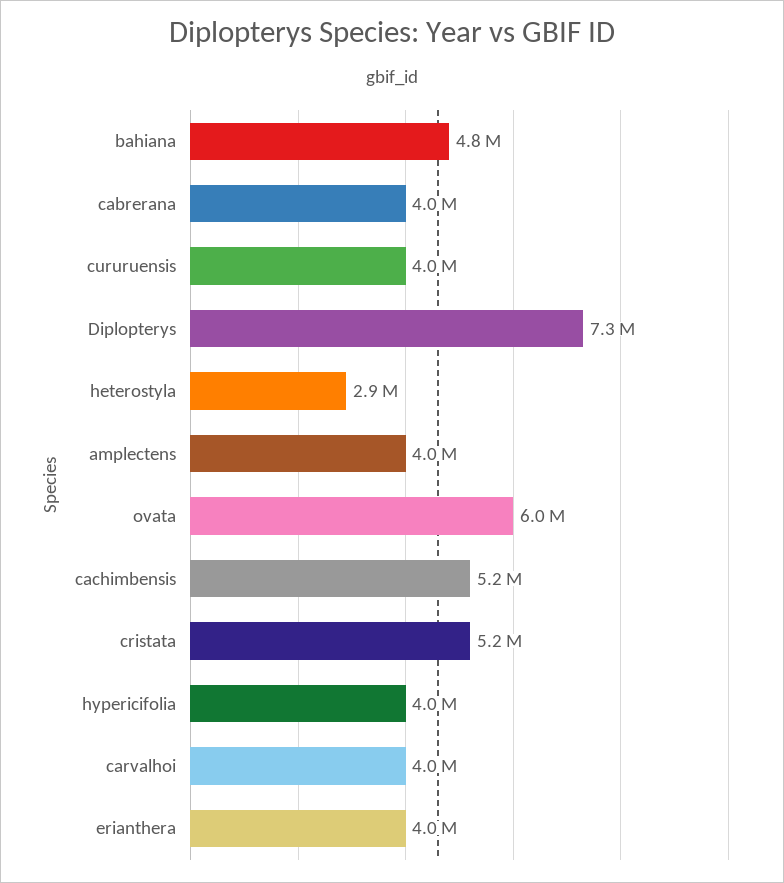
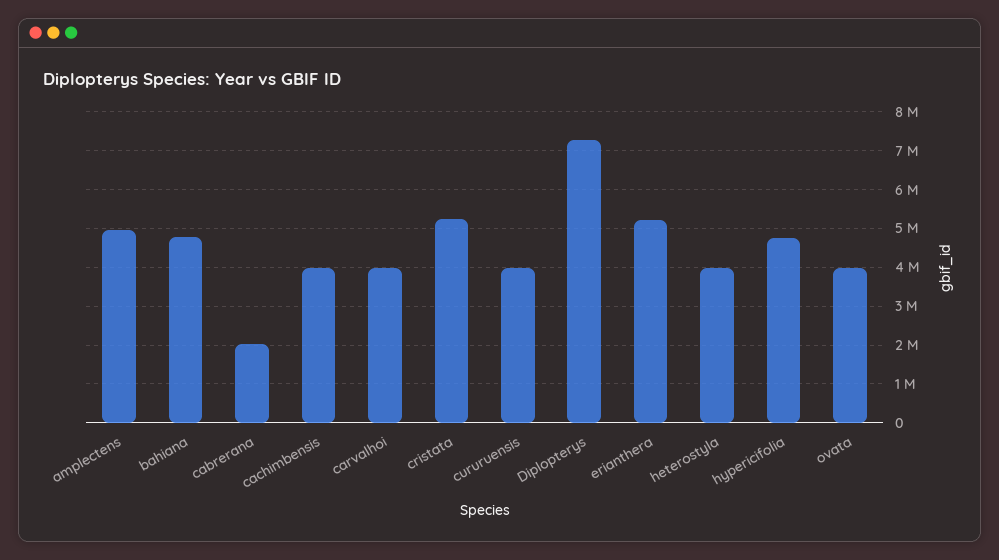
  {
    "bahiana": 4800000,
-   "cabrerana": 4000000,
+   "cabrerana": 2000000,
    "cururuensis": 4000000,
    "Diplopterys": 7300000,
-   "heterostyla": 2900000,
+   "heterostyla": 4000000,
-   "amplectens": 4000000,
+   "amplectens": 5000000,
-   "ovata": 6000000,
+   "ovata": 4000000,
-   "cachimbensis": 5200000,
+   "cachimbensis": 4000000,
    "cristata": 5200000,
-   "hypericifolia": 4000000,
+   "hypericifolia": 4800000,
    "carvalhoi": 4000000,
-   "erianthera": 4000000
+   "erianthera": 5200000
  }

